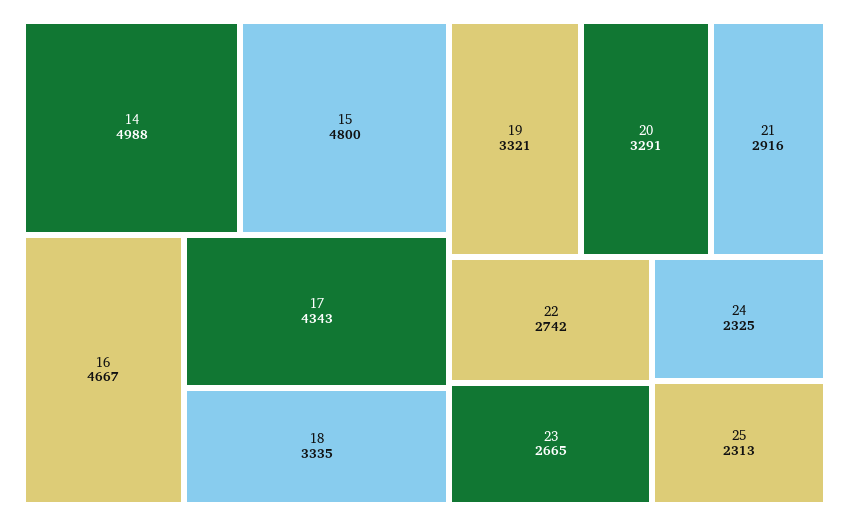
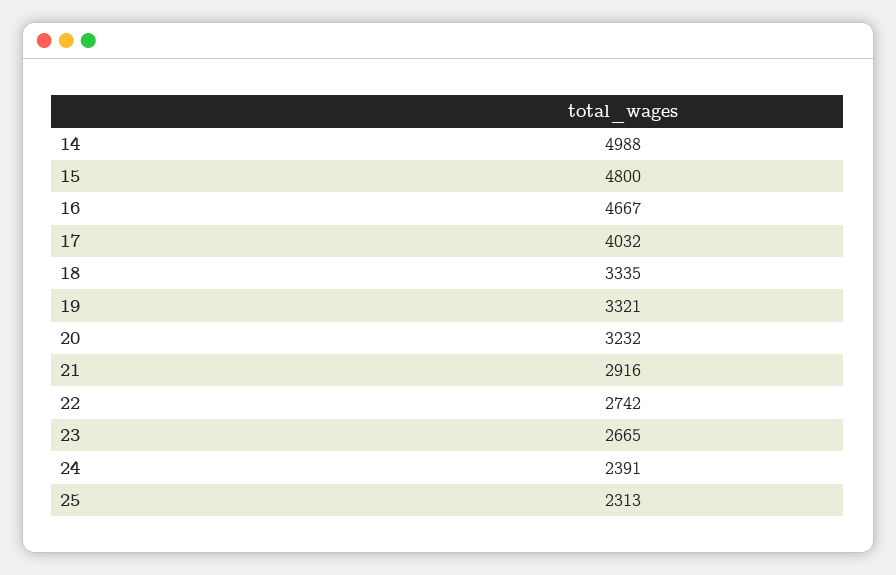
  {
    "14": 4988,
    "15": 4800,
    "16": 4667,
-   "17": 4343,
+   "17": 4032,
    "18": 3335,
    "19": 3321,
-   "20": 3291,
+   "20": 3232,
    "21": 2916,
    "22": 2742,
    "23": 2665,
-   "24": 2325,
+   "24": 2391,
    "25": 2313
  }

